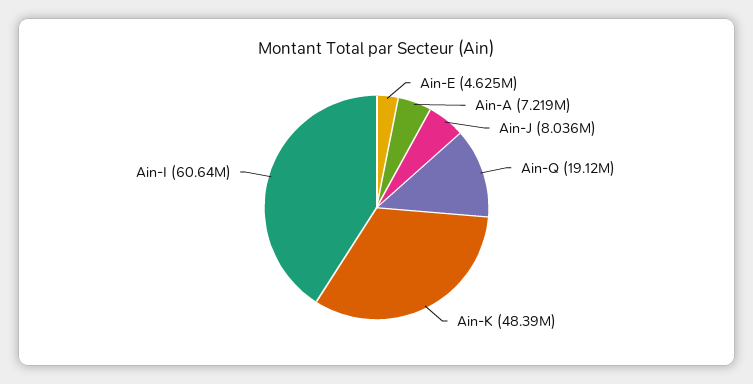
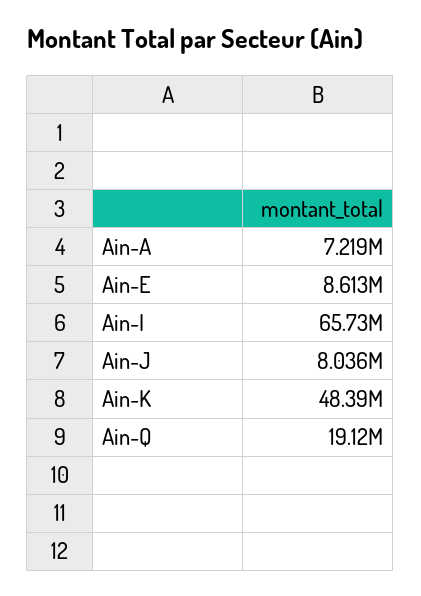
  {
-   "Ain-E": 4625000,
+   "Ain-E": 8613000,
    "Ain-A": 7219000,
    "Ain-J": 8036000,
    "Ain-Q": 19120000,
    "Ain-K": 48390000,
-   "Ain-I": 60640000
+   "Ain-I": 65730000
  }

